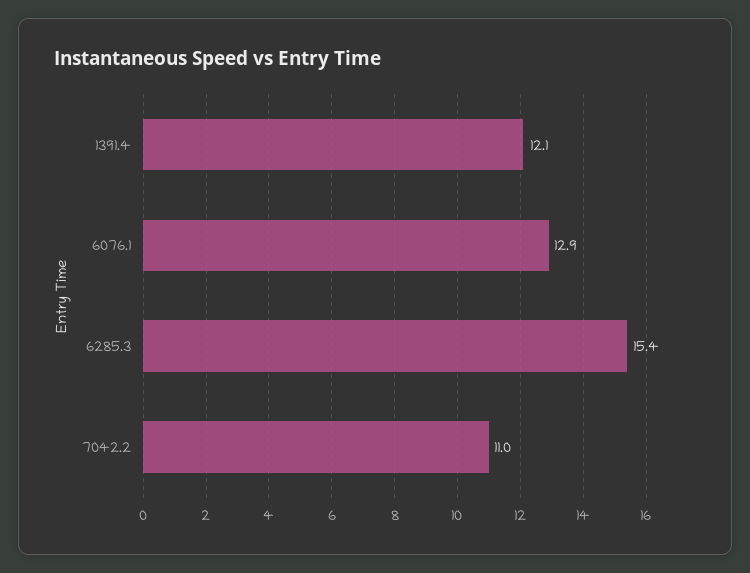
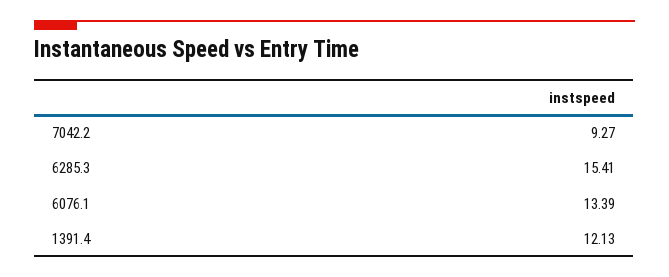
  {
    "1391.4": 12.13,
-   "6076.1": 12.9,
+   "6076.1": 13.39,
    "6285.3": 15.41,
-   "7042.2": 11
+   "7042.2": 9.27
  }

